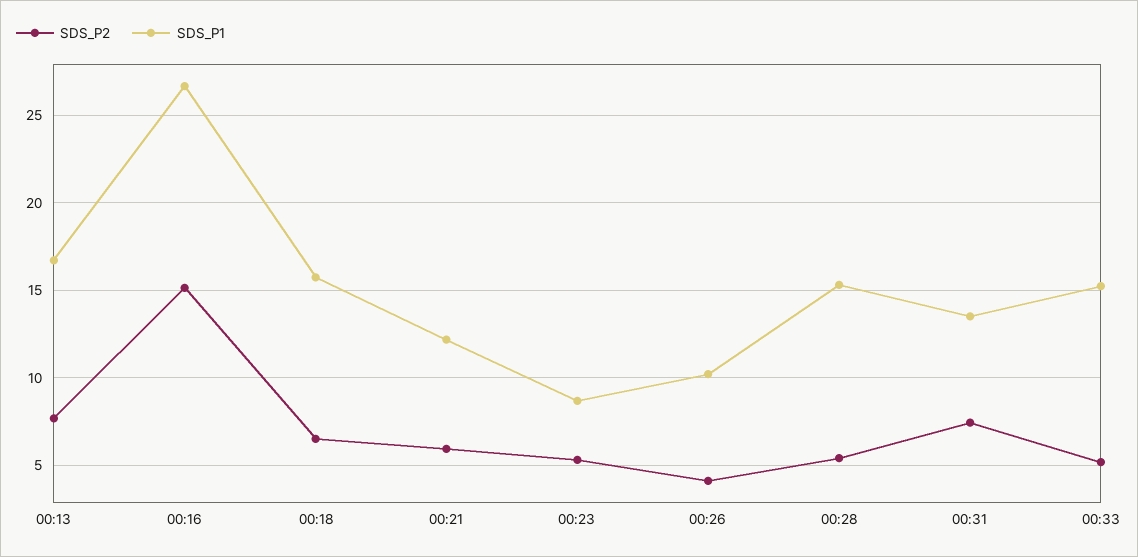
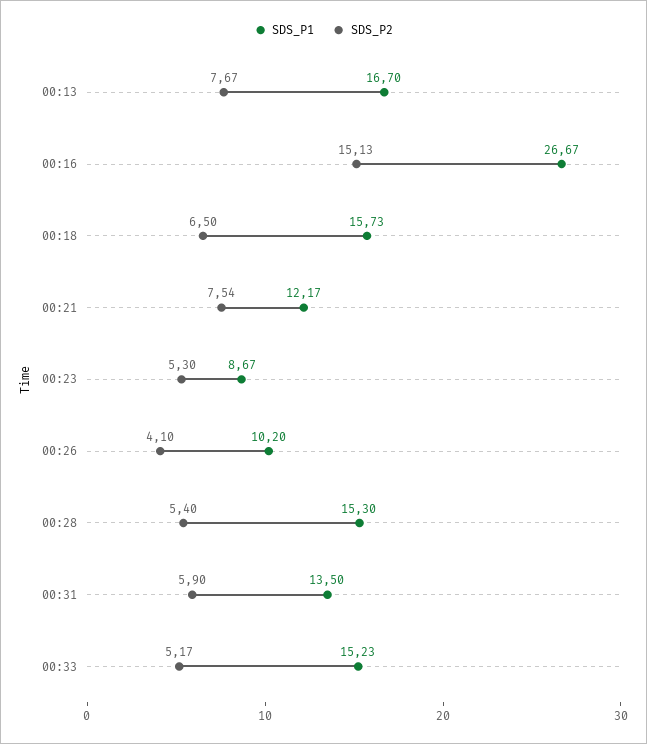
  {
    "SDS_P2": {
      "00:13": 7.67,
      "00:16": 15.13,
      "00:18": 6.5,
-     "00:21": 6,
+     "00:21": 7.54,
      "00:23": 5.3,
      "00:26": 4.1,
      "00:28": 5.4,
-     "00:31": 7.5,
+     "00:31": 5.9,
      "00:33": 5.17
    },
    "SDS_P1": {
      "00:13": 16.7,
      "00:16": 26.67,
      "00:18": 15.73,
      "00:21": 12.17,
      "00:23": 8.67,
      "00:26": 10.2,
      "00:28": 15.3,
      "00:31": 13.5,
      "00:33": 15.23
    }
  }

